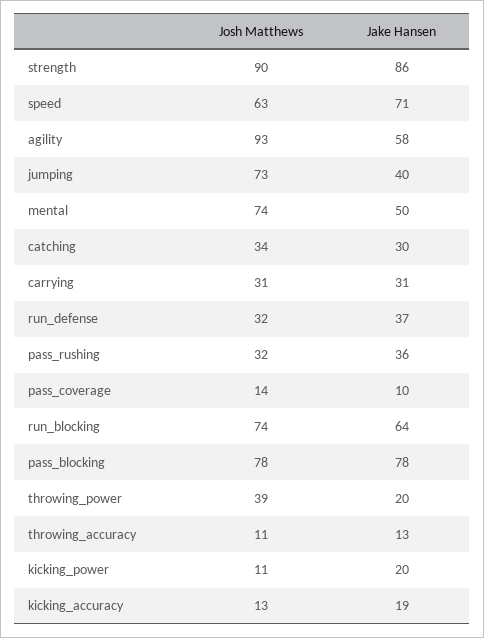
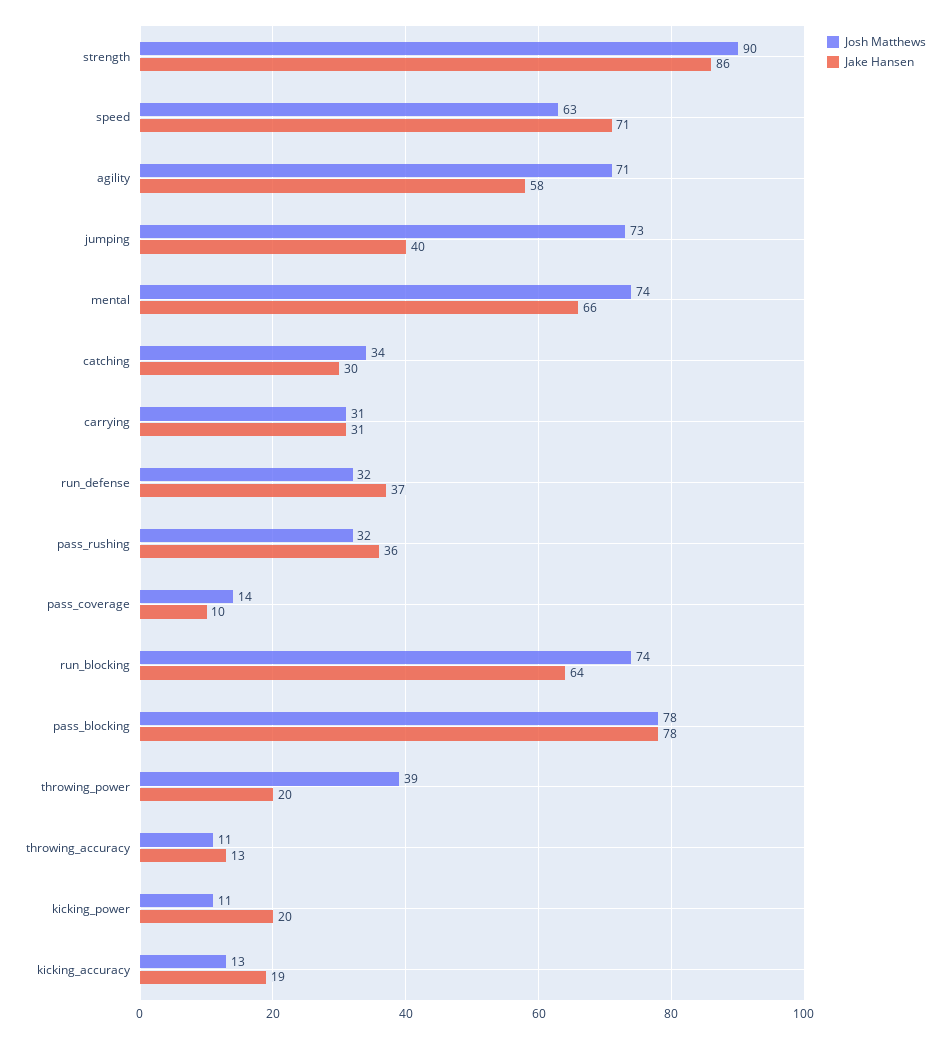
  {
    "Josh Matthews": {
      "strength": 90,
      "speed": 63,
-     "agility": 93,
+     "agility": 71,
      "jumping": 73,
      "mental": 74,
      "catching": 34,
      "carrying": 31,
      "run_defense": 32,
      "pass_rushing": 32,
      "pass_coverage": 14,
      "run_blocking": 74,
      "pass_blocking": 78,
      "throwing_power": 39,
      "throwing_accuracy": 11,
      "kicking_power": 11,
      "kicking_accuracy": 13
    },
    "Jake Hansen": {
      "strength": 86,
      "speed": 71,
      "agility": 58,
      "jumping": 40,
-     "mental": 50,
+     "mental": 66,
      "catching": 30,
      "carrying": 31,
      "run_defense": 37,
      "pass_rushing": 36,
      "pass_coverage": 10,
      "run_blocking": 64,
      "pass_blocking": 78,
      "throwing_power": 20,
      "throwing_accuracy": 13,
      "kicking_power": 20,
      "kicking_accuracy": 19
    }
  }

